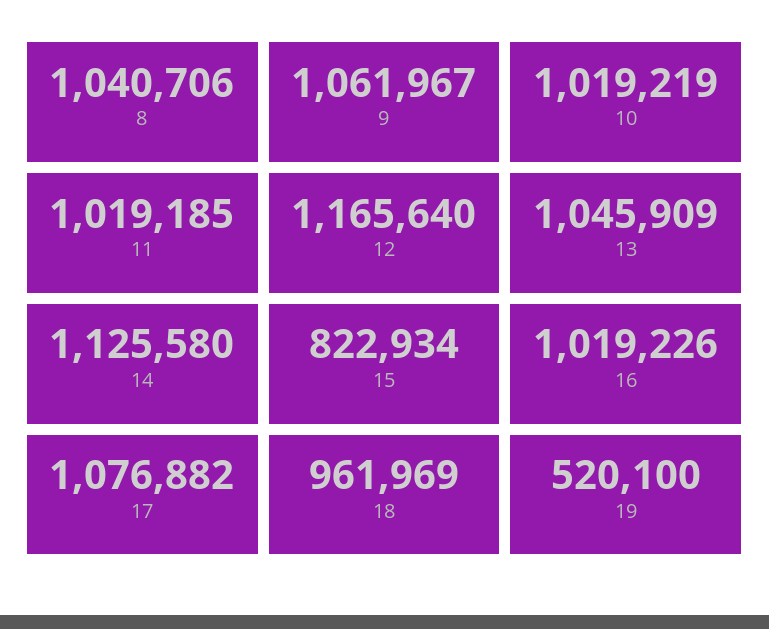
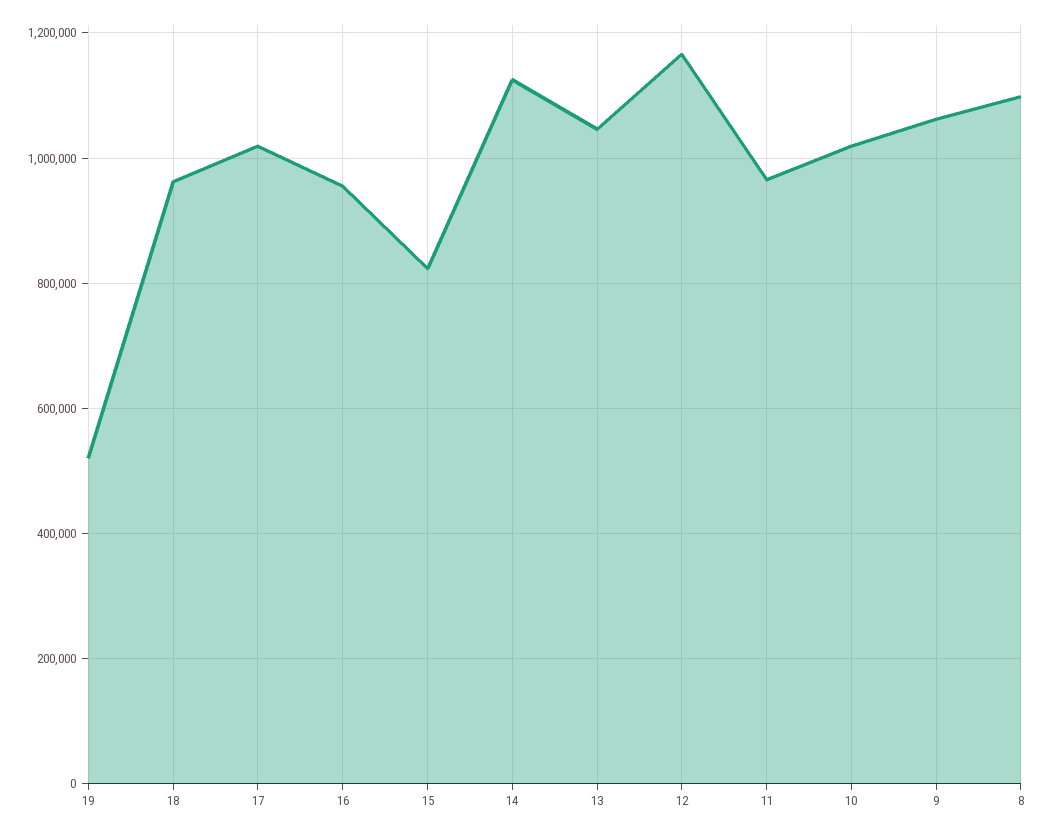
  {
-   "8": 1040706,
+   "8": 1100000,
    "9": 1061967,
    "10": 1019219,
-   "11": 1019185,
+   "11": 960000,
    "12": 1165640,
    "13": 1045909,
    "14": 1125580,
    "15": 822934,
-   "16": 1019226,
+   "16": 960000,
-   "17": 1076882,
+   "17": 1020000,
    "18": 961969,
    "19": 520100
  }

